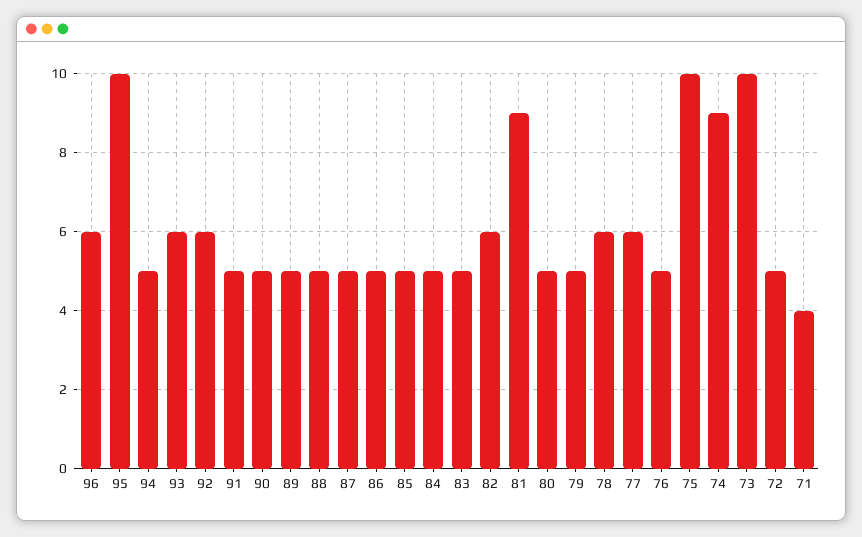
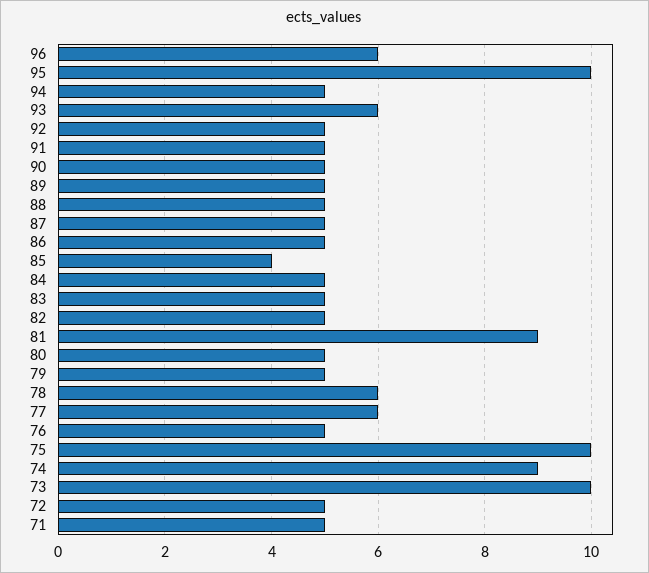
  {
    "96": 6,
    "95": 10,
    "94": 5,
    "93": 6,
-   "92": 6,
+   "92": 5,
    "91": 5,
    "90": 5,
    "89": 5,
    "88": 5,
    "87": 5,
    "86": 5,
-   "85": 5,
+   "85": 4,
    "84": 5,
    "83": 5,
-   "82": 6,
+   "82": 5,
    "81": 9,
    "80": 5,
    "79": 5,
    "78": 6,
    "77": 6,
    "76": 5,
    "75": 10,
    "74": 9,
    "73": 10,
    "72": 5,
-   "71": 4
+   "71": 5
  }

